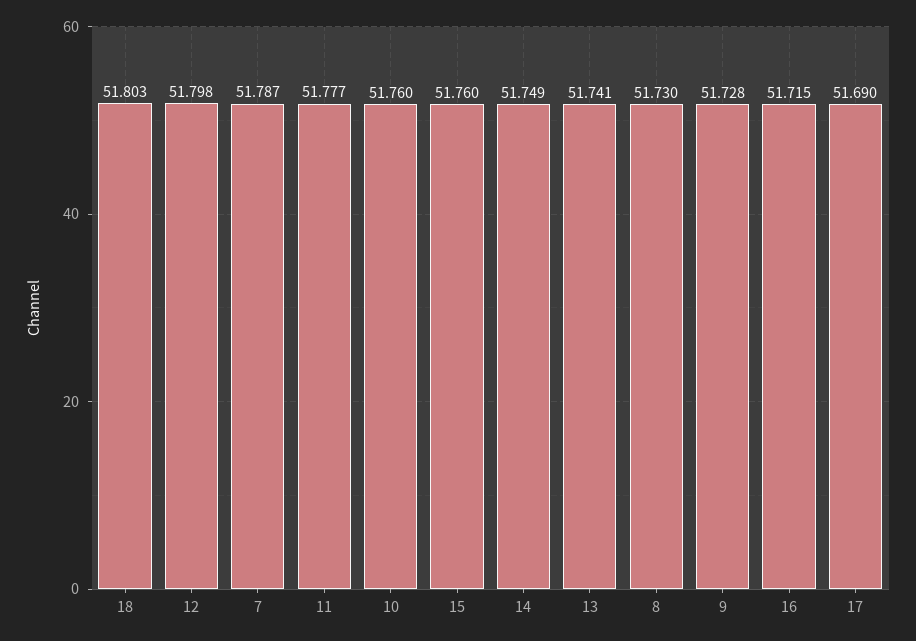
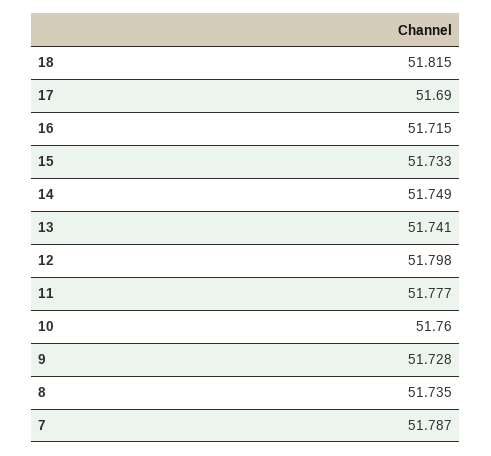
  {
-   "18": 51.803,
+   "18": 51.815,
    "12": 51.798,
    "7": 51.787,
    "11": 51.777,
    "10": 51.76,
-   "15": 51.76,
+   "15": 51.733,
    "14": 51.749,
    "13": 51.741,
-   "8": 51.73,
+   "8": 51.735,
    "9": 51.728,
    "16": 51.715,
    "17": 51.69
  }

